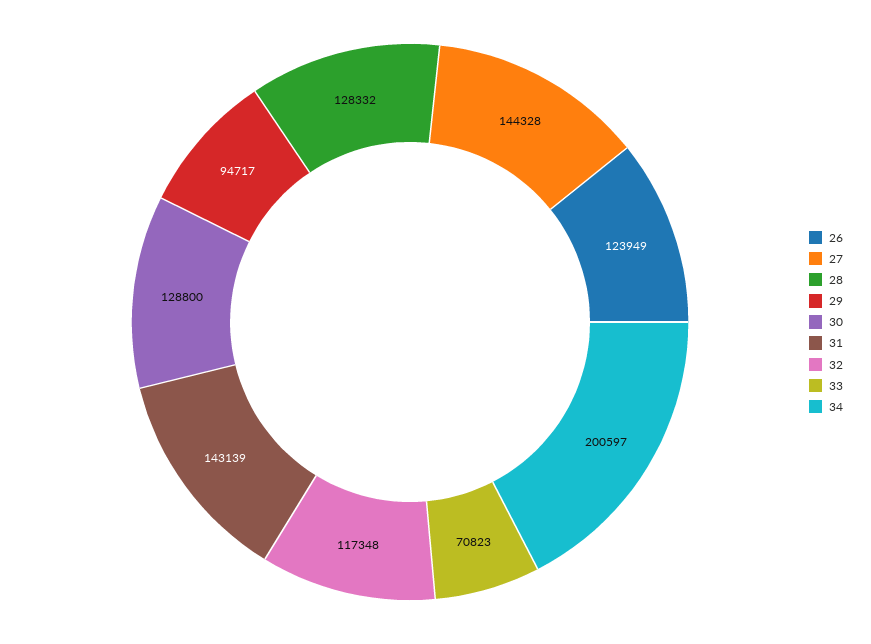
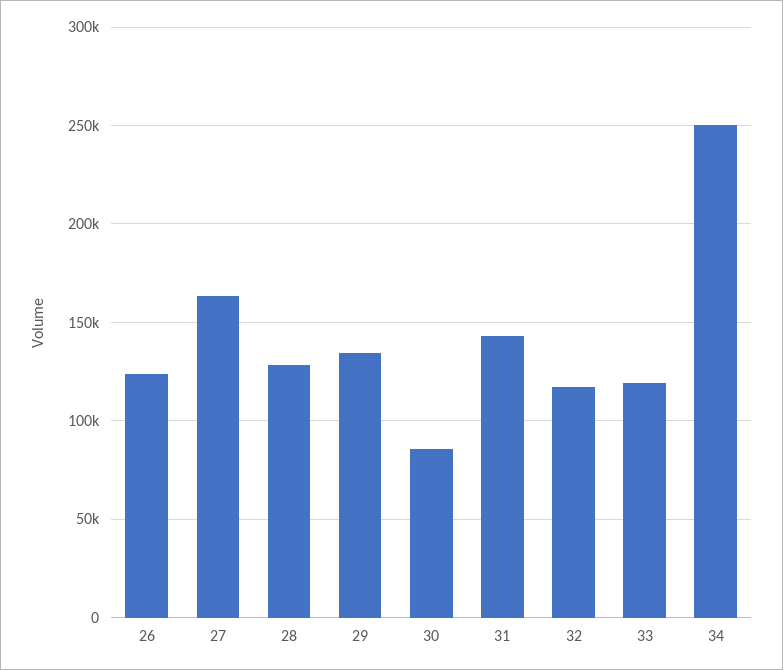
  {
    "26": 123949,
-   "27": 144328,
+   "27": 165000,
    "28": 128332,
-   "29": 94717,
+   "29": 135000,
-   "30": 128800,
+   "30": 85000,
    "31": 143139,
    "32": 117348,
-   "33": 70823,
+   "33": 120000,
-   "34": 200597
+   "34": 250000
  }

